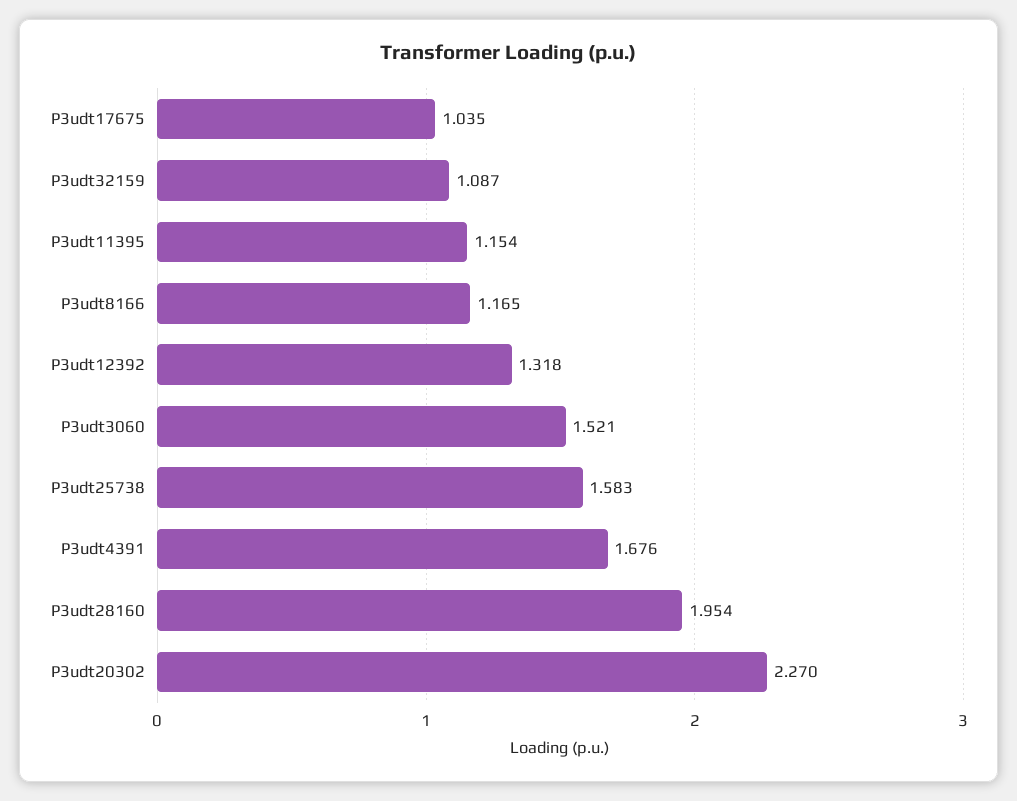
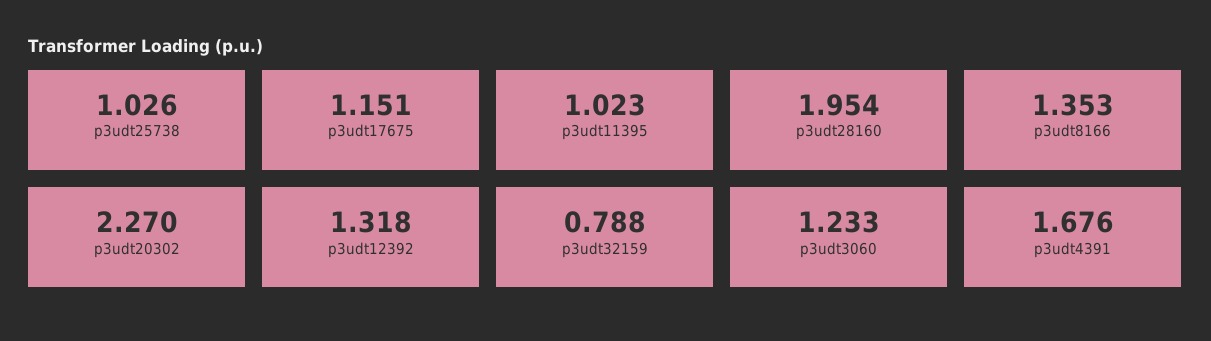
  {
-   "P3udt17675": 1.035,
+   "P3udt17675": 1.151,
-   "P3udt32159": 1.087,
+   "P3udt32159": 0.788,
-   "P3udt11395": 1.154,
+   "P3udt11395": 1.023,
-   "P3udt8166": 1.165,
+   "P3udt8166": 1.353,
    "P3udt12392": 1.318,
-   "P3udt3060": 1.521,
+   "P3udt3060": 1.233,
-   "P3udt25738": 1.583,
+   "P3udt25738": 1.026,
    "P3udt4391": 1.676,
    "P3udt28160": 1.954,
    "P3udt20302": 2.27
  }

